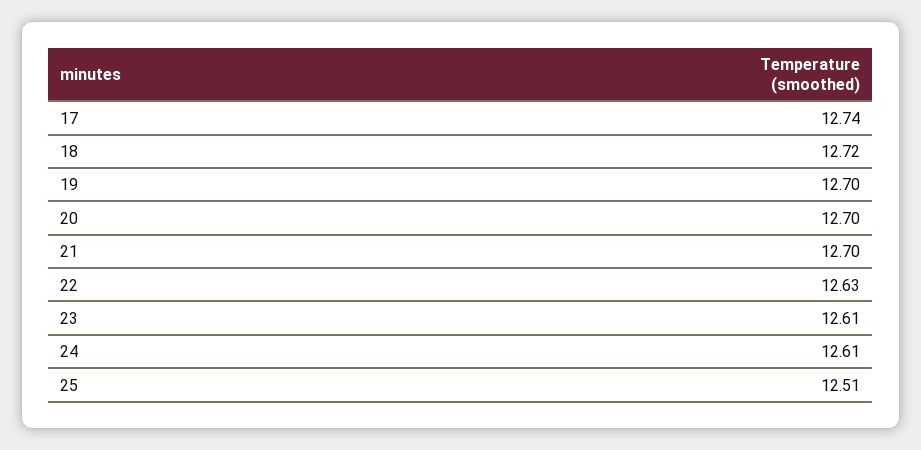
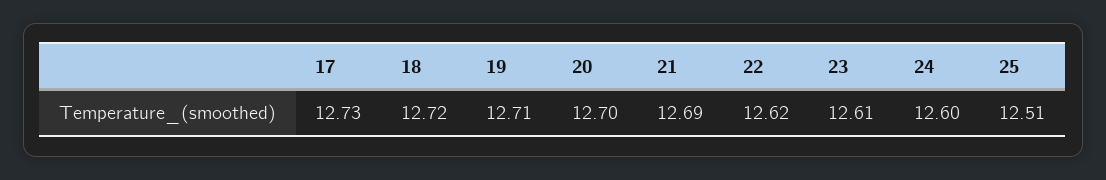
  {
-   "17": 12.74,
+   "17": 12.73,
    "18": 12.72,
-   "19": 12.7,
+   "19": 12.71,
    "20": 12.7,
-   "21": 12.7,
+   "21": 12.69,
-   "22": 12.63,
+   "22": 12.62,
    "23": 12.61,
-   "24": 12.61,
+   "24": 12.6,
    "25": 12.51
  }

